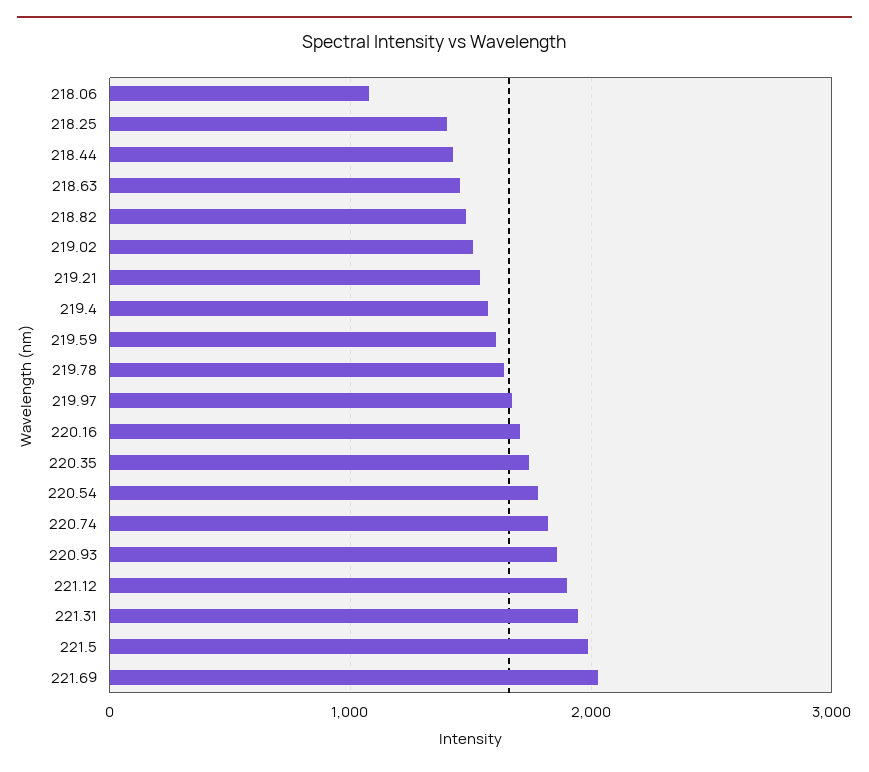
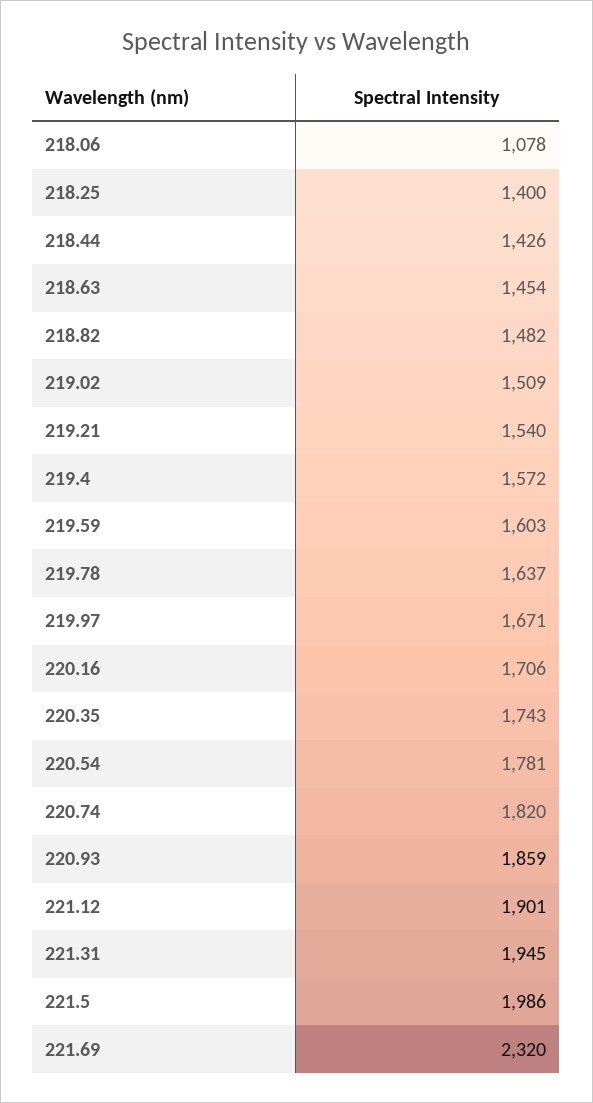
  {
    "218.06": 1078,
    "218.25": 1400,
    "218.44": 1426,
    "218.63": 1454,
    "218.82": 1482,
    "219.02": 1509,
    "219.21": 1540,
    "219.4": 1572,
    "219.59": 1603,
    "219.78": 1637,
    "219.97": 1671,
    "220.16": 1706,
    "220.35": 1743,
    "220.54": 1781,
    "220.74": 1820,
    "220.93": 1859,
    "221.12": 1901,
    "221.31": 1945,
    "221.5": 1986,
-   "221.69": 2000
+   "221.69": 2320
  }

